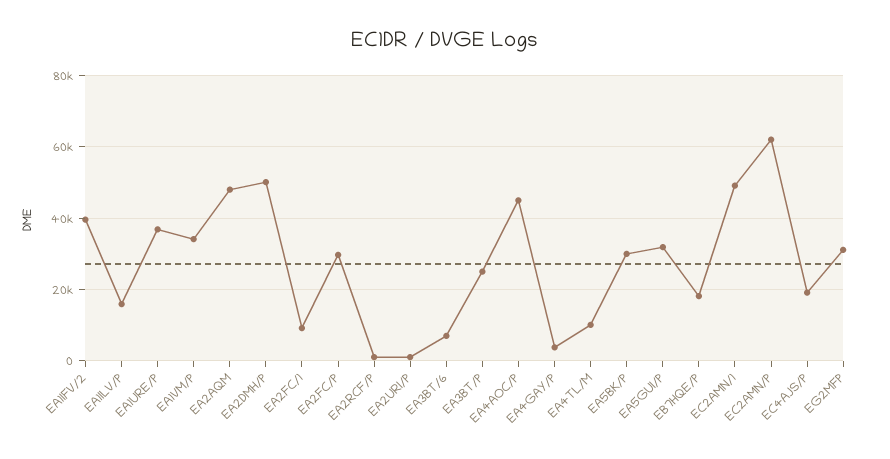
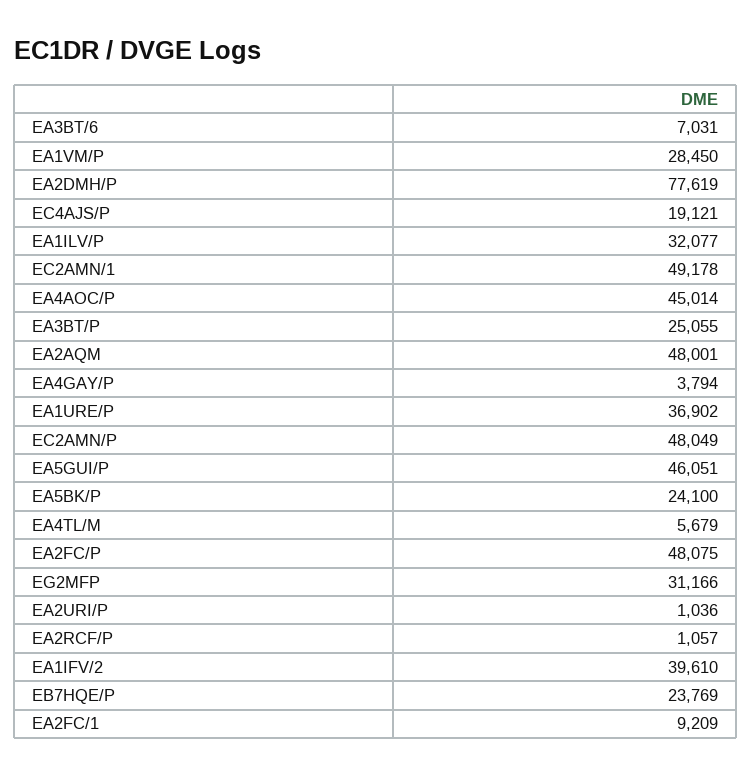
  {
    "EA1IFV/2": 39610,
-   "EA1ILV/P": 16000,
+   "EA1ILV/P": 32077,
    "EA1URE/P": 36902,
-   "EA1VM/P": 34000,
+   "EA1VM/P": 28450,
    "EA2AQM": 48001,
-   "EA2DMH/P": 50000,
+   "EA2DMH/P": 77619,
    "EA2FC/1": 9209,
-   "EA2FC/P": 30000,
+   "EA2FC/P": 48075,
    "EA2RCF/P": 1057,
    "EA2URI/P": 1036,
    "EA3BT/6": 7031,
    "EA3BT/P": 25055,
    "EA4AOC/P": 45014,
    "EA4GAY/P": 3794,
-   "EA4TL/M": 10000,
+   "EA4TL/M": 5679,
-   "EA5BK/P": 30000,
+   "EA5BK/P": 24100,
-   "EA5GUI/P": 32000,
+   "EA5GUI/P": 46051,
-   "EB7HQE/P": 18000,
+   "EB7HQE/P": 23769,
    "EC2AMN/1": 49178,
-   "EC2AMN/P": 62000,
+   "EC2AMN/P": 48049,
    "EC4AJS/P": 19121,
    "EG2MFP": 31166
  }

